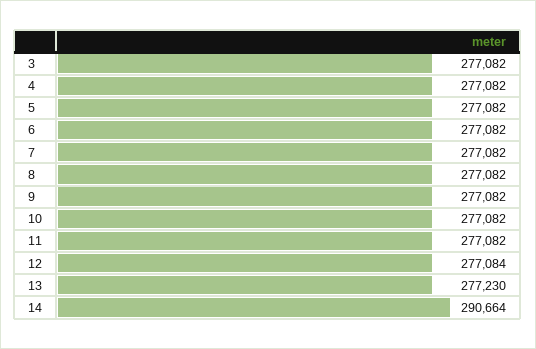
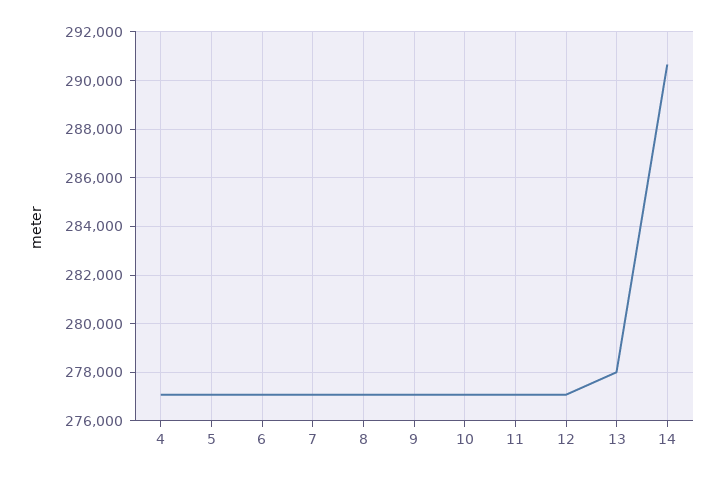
  {
-   "3": 277082,
    "4": 277082,
    "5": 277082,
    "6": 277082,
    "7": 277082,
    "8": 277082,
    "9": 277082,
    "10": 277082,
    "11": 277082,
    "12": 277084,
-   "13": 277230,
+   "13": 278000,
    "14": 290664
  }

